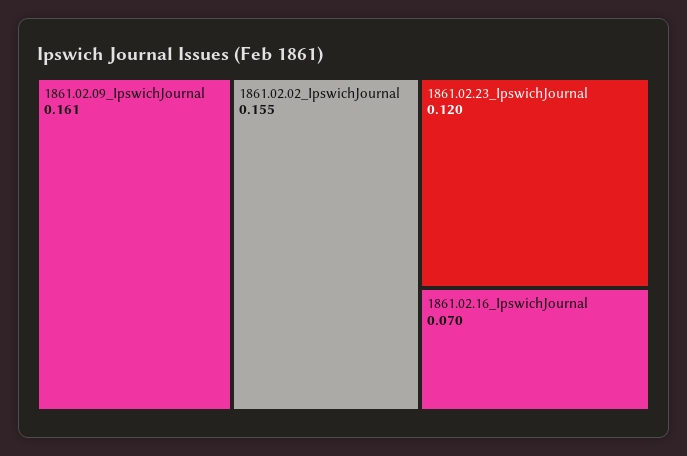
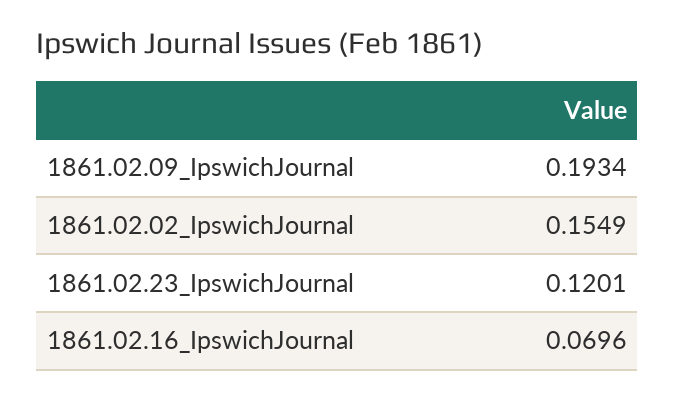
  {
-   "1861.02.09_IpswichJournal": 0.161,
+   "1861.02.09_IpswichJournal": 0.1934,
    "1861.02.02_IpswichJournal": 0.1549,
    "1861.02.23_IpswichJournal": 0.1201,
    "1861.02.16_IpswichJournal": 0.0696
  }

